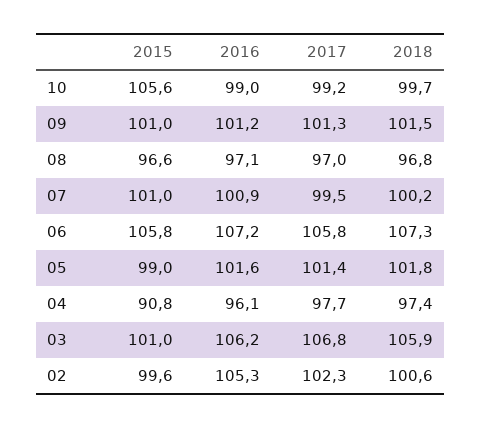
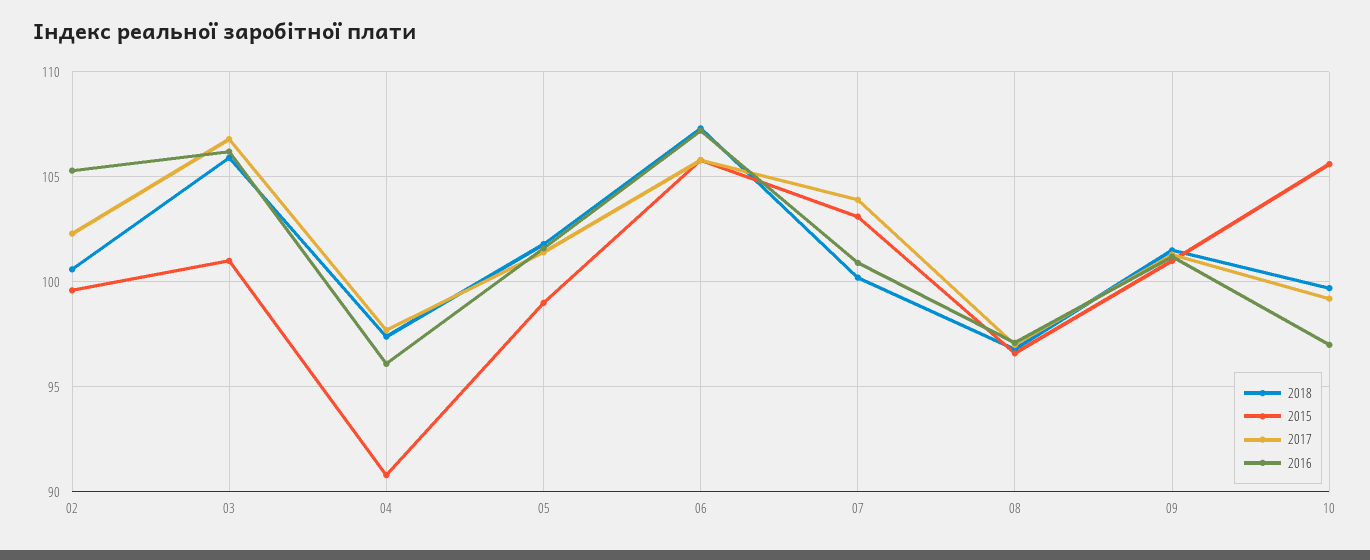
  {
    "2015": {
      "10": 105.6,
      "09": 101,
      "08": 96.6,
-     "07": 101,
+     "07": 103,
      "06": 105.8,
      "05": 99,
      "04": 90.8,
      "03": 101,
      "02": 99.6
    },
    "2016": {
-     "10": 99,
+     "10": 97,
      "09": 101.2,
      "08": 97.1,
      "07": 100.9,
      "06": 107.2,
      "05": 101.6,
      "04": 96.1,
      "03": 106.2,
      "02": 105.3
    },
    "2017": {
      "10": 99.2,
      "09": 101.3,
      "08": 97,
-     "07": 99.5,
+     "07": 104,
      "06": 105.8,
      "05": 101.4,
      "04": 97.7,
      "03": 106.8,
      "02": 102.3
    },
    "2018": {
      "10": 99.7,
      "09": 101.5,
      "08": 96.8,
      "07": 100.2,
      "06": 107.3,
      "05": 101.8,
      "04": 97.4,
      "03": 105.9,
      "02": 100.6
    }
  }

